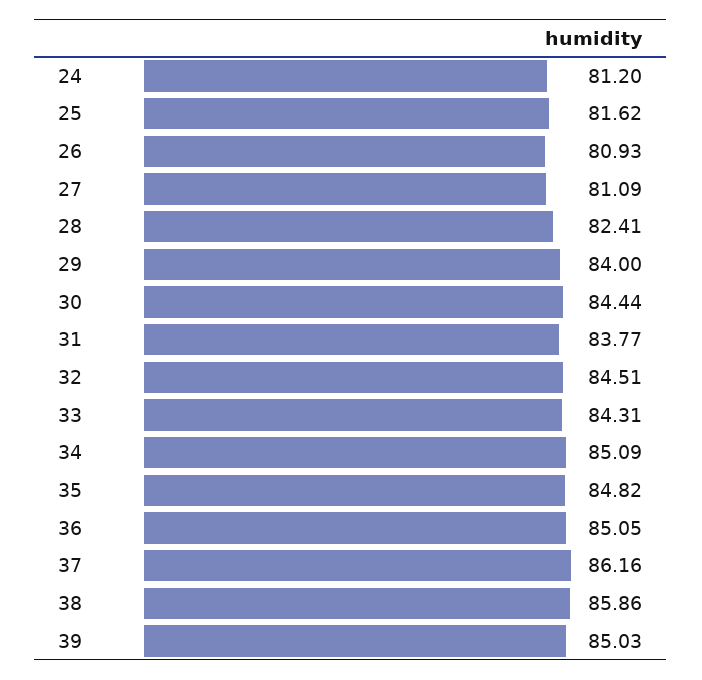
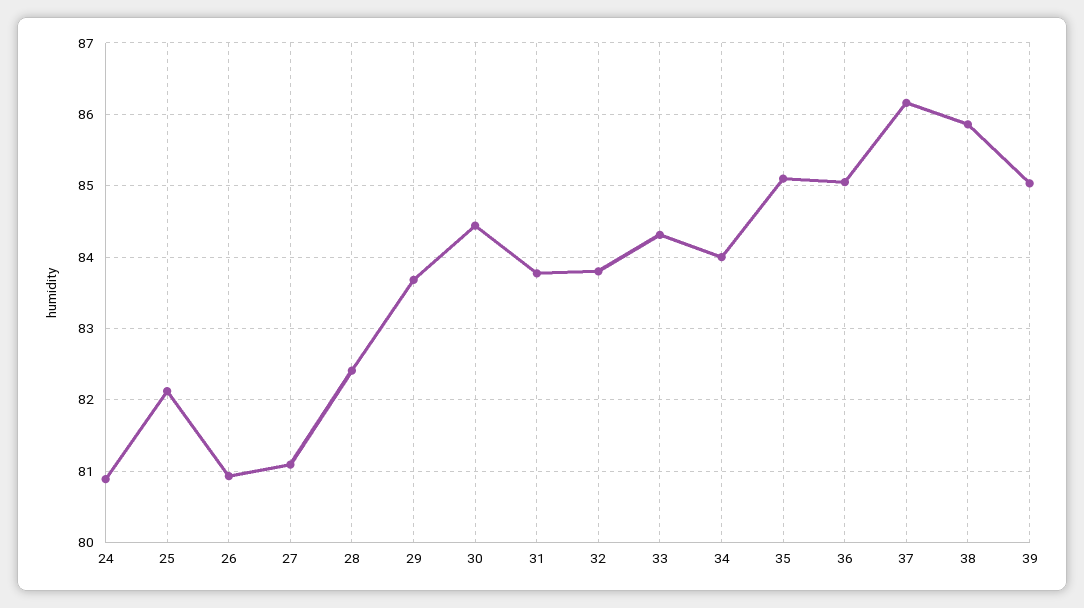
  {
-   "24": 81.2,
+   "24": 80.9,
-   "25": 81.62,
+   "25": 82.1,
    "26": 80.93,
    "27": 81.09,
    "28": 82.41,
-   "29": 84,
+   "29": 83.7,
    "30": 84.44,
    "31": 83.77,
-   "32": 84.51,
+   "32": 83.8,
    "33": 84.31,
-   "34": 85.09,
+   "34": 84,
-   "35": 84.82,
+   "35": 85.1,
    "36": 85.05,
    "37": 86.16,
    "38": 85.86,
    "39": 85.03
  }

